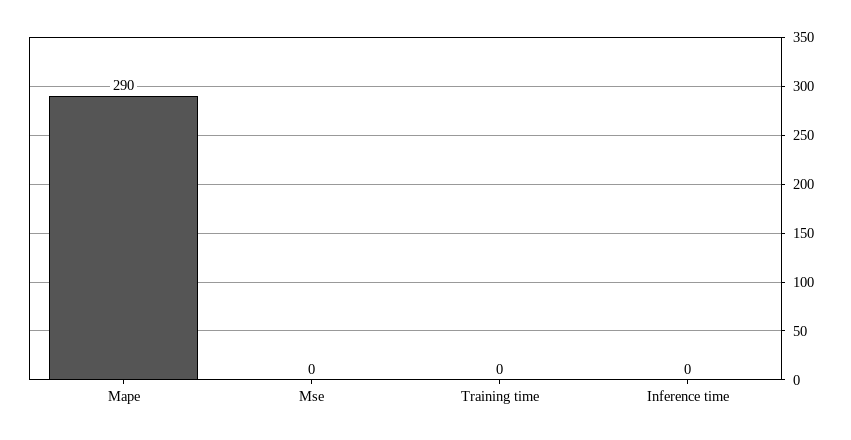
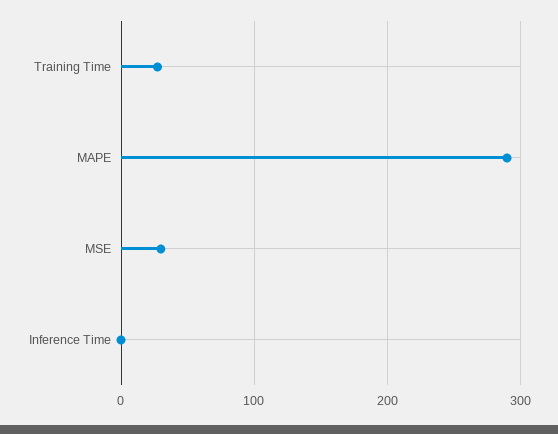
  {
    "Mape": 290,
-   "Mse": 0,
+   "Mse": 30,
-   "Training time": 0,
+   "Training time": 30,
    "Inference time": 0
  }

